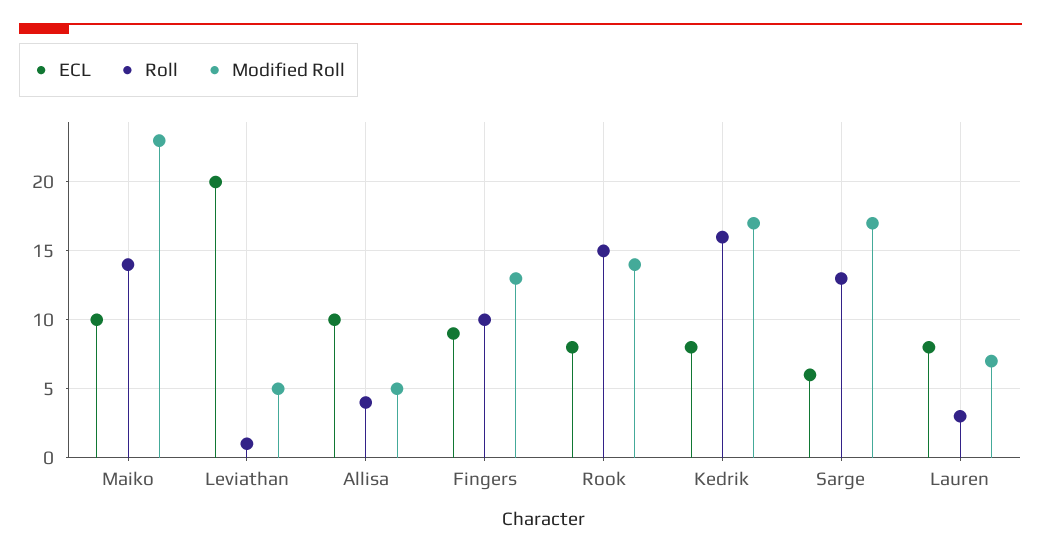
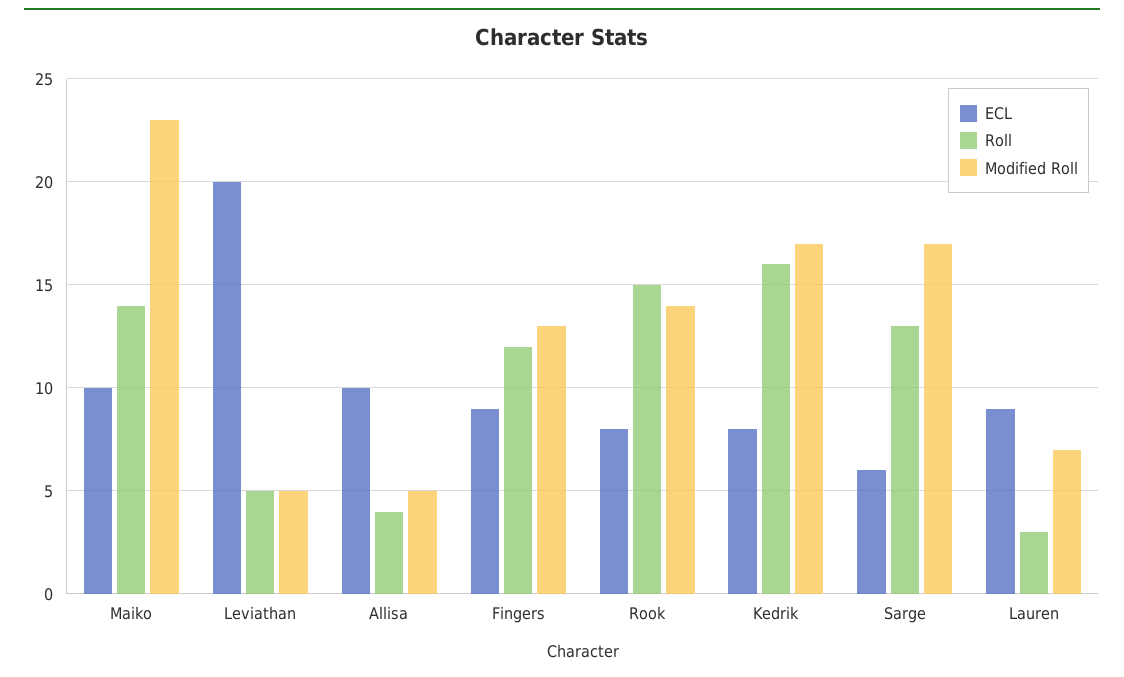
  {
    "ECL": {
      "Maiko": 10,
      "Leviathan": 20,
      "Allisa": 10,
      "Fingers": 9,
      "Rook": 8,
      "Kedrik": 8,
      "Sarge": 6,
-     "Lauren": 8
+     "Lauren": 9
    },
    "Roll": {
      "Maiko": 14,
-     "Leviathan": 1,
+     "Leviathan": 5,
      "Allisa": 4,
-     "Fingers": 10,
+     "Fingers": 12,
      "Rook": 15,
      "Kedrik": 16,
      "Sarge": 13,
      "Lauren": 3
    },
    "Modified Roll": {
      "Maiko": 23,
      "Leviathan": 5,
      "Allisa": 5,
      "Fingers": 13,
      "Rook": 14,
      "Kedrik": 17,
      "Sarge": 17,
      "Lauren": 7
    }
  }

